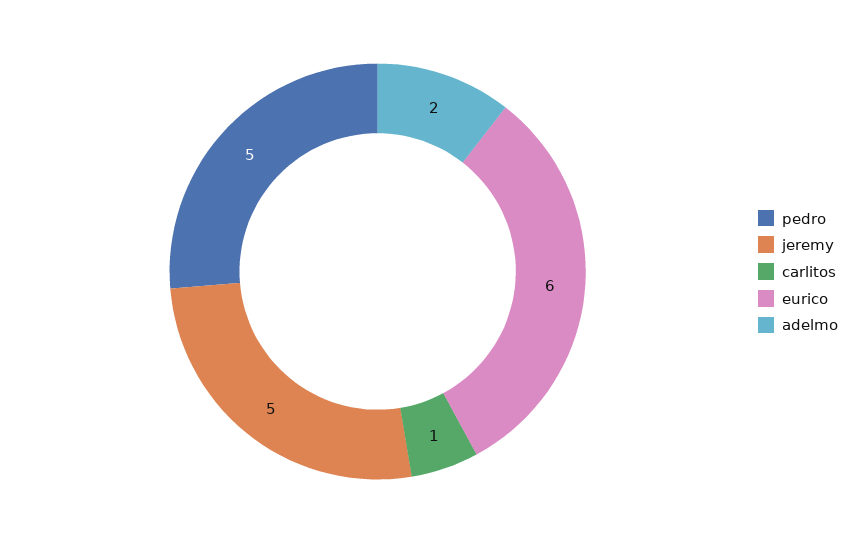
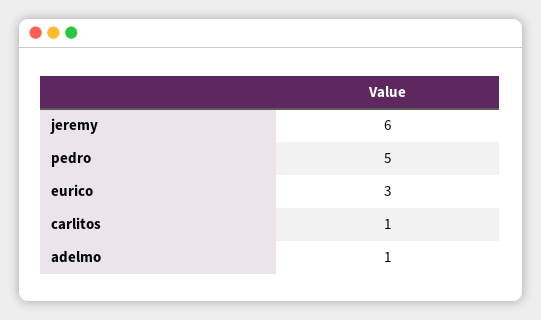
  {
    "pedro": 5,
-   "jeremy": 5,
+   "jeremy": 6,
    "carlitos": 1,
-   "eurico": 6,
+   "eurico": 3,
-   "adelmo": 2
+   "adelmo": 1
  }

